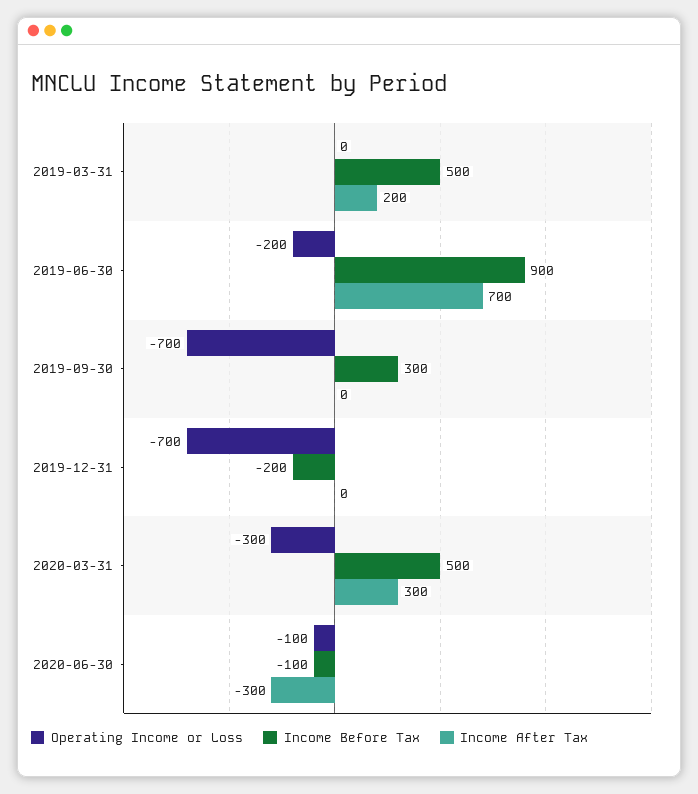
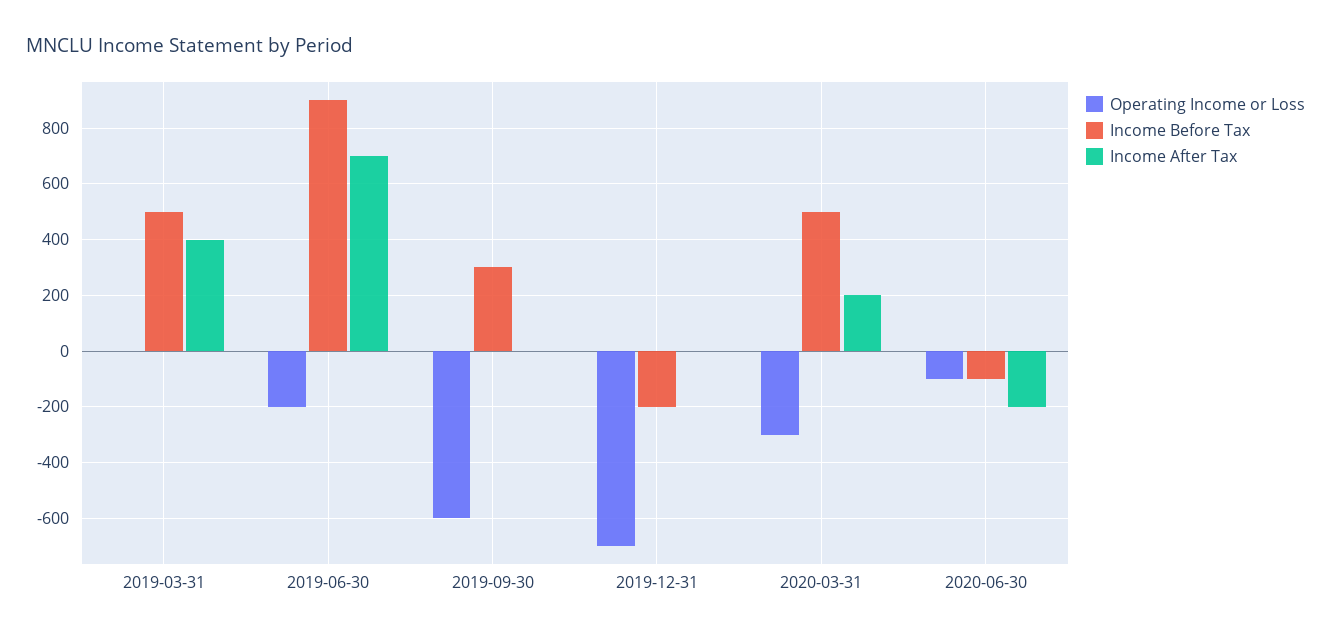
  {
    "Operating Income or Loss": {
      "2019-03-31": 0,
      "2019-06-30": -200,
-     "2019-09-30": -700,
+     "2019-09-30": -600,
      "2019-12-31": -700,
      "2020-03-31": -300,
      "2020-06-30": -100
    },
    "Income Before Tax": {
      "2019-03-31": 500,
      "2019-06-30": 900,
      "2019-09-30": 300,
      "2019-12-31": -200,
      "2020-03-31": 500,
      "2020-06-30": -100
    },
    "Income After Tax": {
-     "2019-03-31": 200,
+     "2019-03-31": 400,
      "2019-06-30": 700,
      "2019-09-30": 0,
      "2019-12-31": 0,
-     "2020-03-31": 300,
+     "2020-03-31": 200,
-     "2020-06-30": -300
+     "2020-06-30": -200
    }
  }

